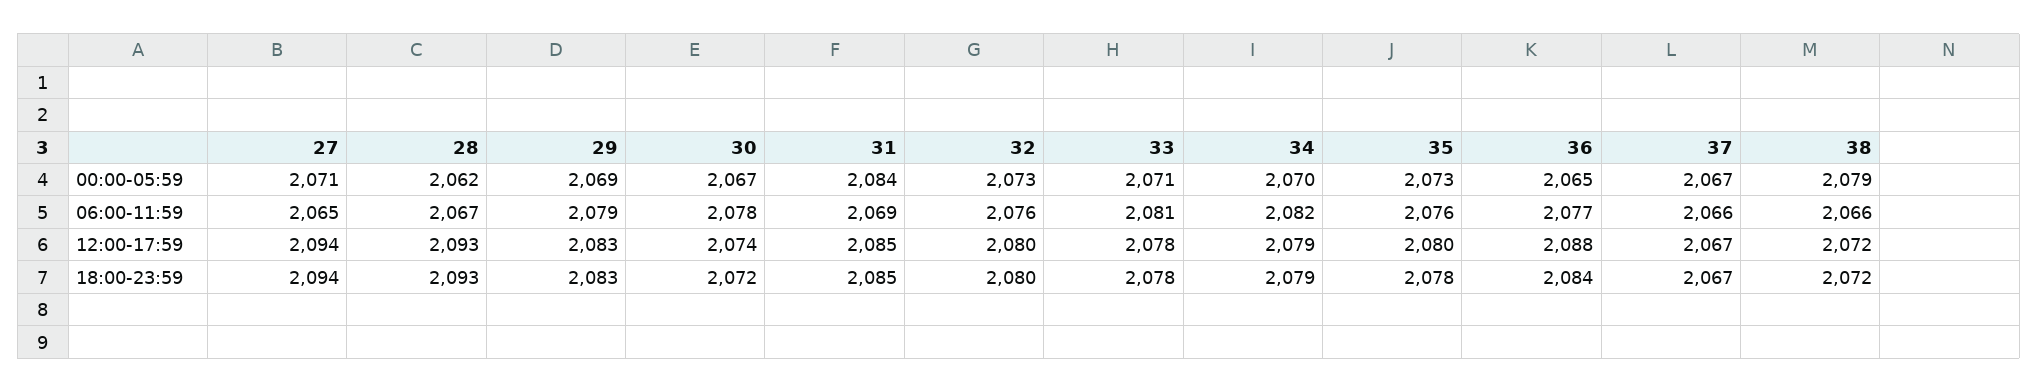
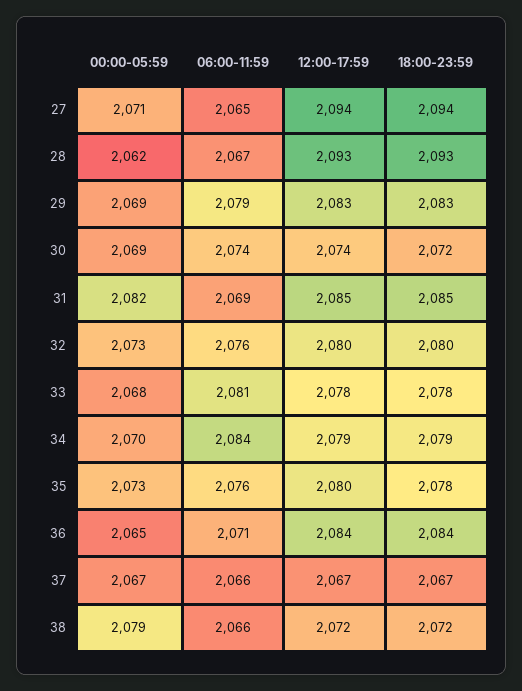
  {
    "27": {
      "00:00-05:59": 2071,
      "06:00-11:59": 2065,
      "12:00-17:59": 2094,
      "18:00-23:59": 2094
    },
    "28": {
      "00:00-05:59": 2062,
      "06:00-11:59": 2067,
      "12:00-17:59": 2093,
      "18:00-23:59": 2093
    },
    "29": {
      "00:00-05:59": 2069,
      "06:00-11:59": 2079,
      "12:00-17:59": 2083,
      "18:00-23:59": 2083
    },
    "30": {
-     "00:00-05:59": 2067,
+     "00:00-05:59": 2069,
-     "06:00-11:59": 2078,
+     "06:00-11:59": 2074,
      "12:00-17:59": 2074,
      "18:00-23:59": 2072
    },
    "31": {
-     "00:00-05:59": 2084,
+     "00:00-05:59": 2082,
      "06:00-11:59": 2069,
      "12:00-17:59": 2085,
      "18:00-23:59": 2085
    },
    "32": {
      "00:00-05:59": 2073,
      "06:00-11:59": 2076,
      "12:00-17:59": 2080,
      "18:00-23:59": 2080
    },
    "33": {
-     "00:00-05:59": 2071,
+     "00:00-05:59": 2068,
      "06:00-11:59": 2081,
      "12:00-17:59": 2078,
      "18:00-23:59": 2078
    },
    "34": {
      "00:00-05:59": 2070,
-     "06:00-11:59": 2082,
+     "06:00-11:59": 2084,
      "12:00-17:59": 2079,
      "18:00-23:59": 2079
    },
    "35": {
      "00:00-05:59": 2073,
      "06:00-11:59": 2076,
      "12:00-17:59": 2080,
      "18:00-23:59": 2078
    },
    "36": {
      "00:00-05:59": 2065,
-     "06:00-11:59": 2077,
+     "06:00-11:59": 2071,
-     "12:00-17:59": 2088,
+     "12:00-17:59": 2084,
      "18:00-23:59": 2084
    },
    "37": {
      "00:00-05:59": 2067,
      "06:00-11:59": 2066,
      "12:00-17:59": 2067,
      "18:00-23:59": 2067
    },
    "38": {
      "00:00-05:59": 2079,
      "06:00-11:59": 2066,
      "12:00-17:59": 2072,
      "18:00-23:59": 2072
    }
  }

